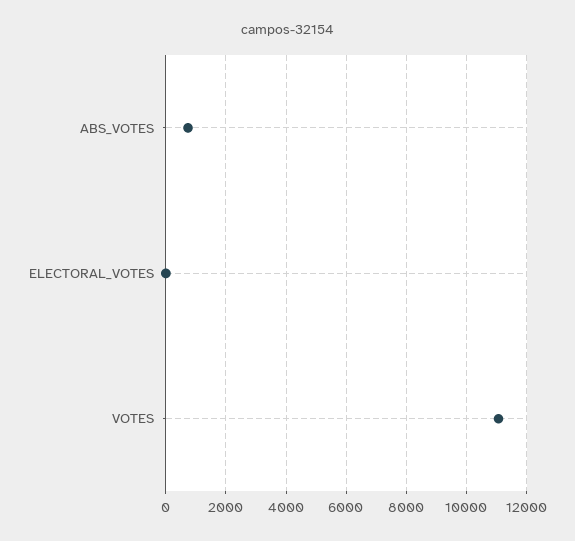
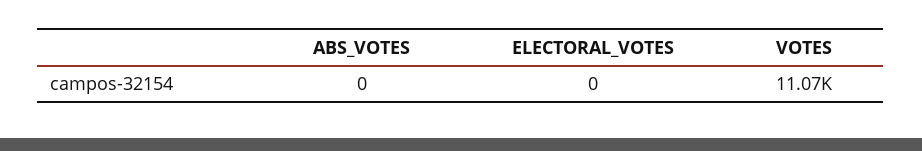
  {
-   "ABS_VOTES": 800,
+   "ABS_VOTES": 0,
    "ELECTORAL_VOTES": 0,
    "VOTES": 11070
  }

